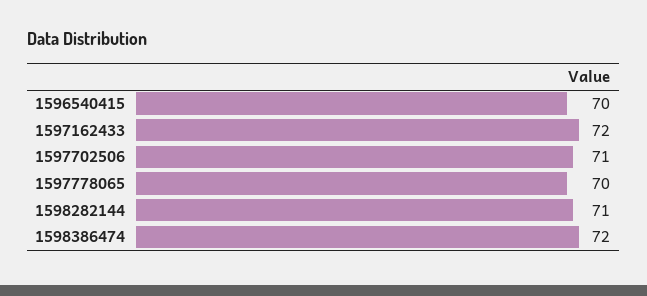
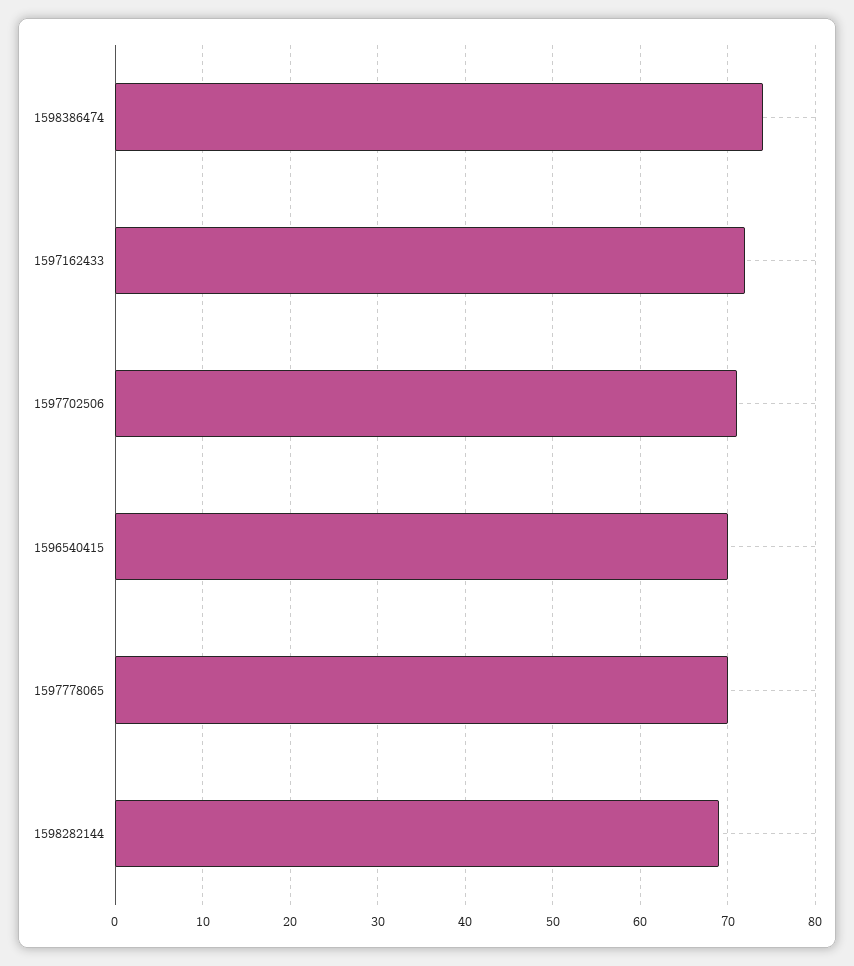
  {
    "1596540415": 70,
    "1597162433": 72,
    "1597702506": 71,
    "1597778065": 70,
-   "1598282144": 71,
+   "1598282144": 69,
-   "1598386474": 72
+   "1598386474": 74
  }

